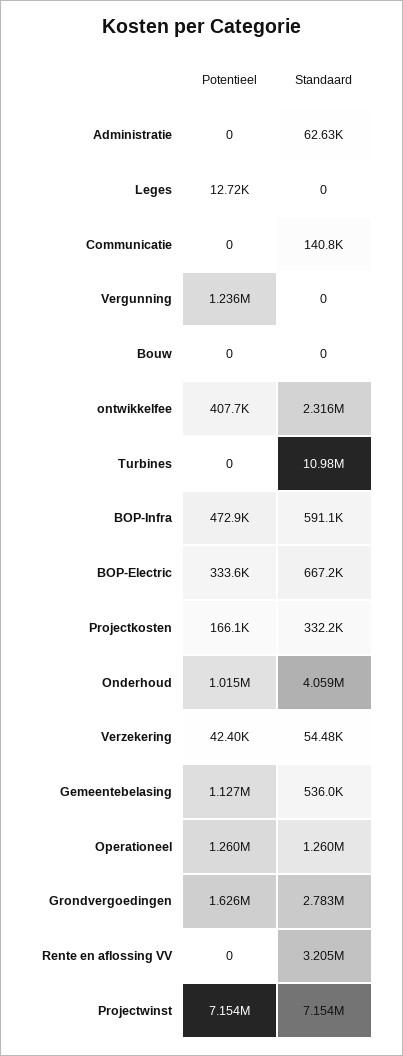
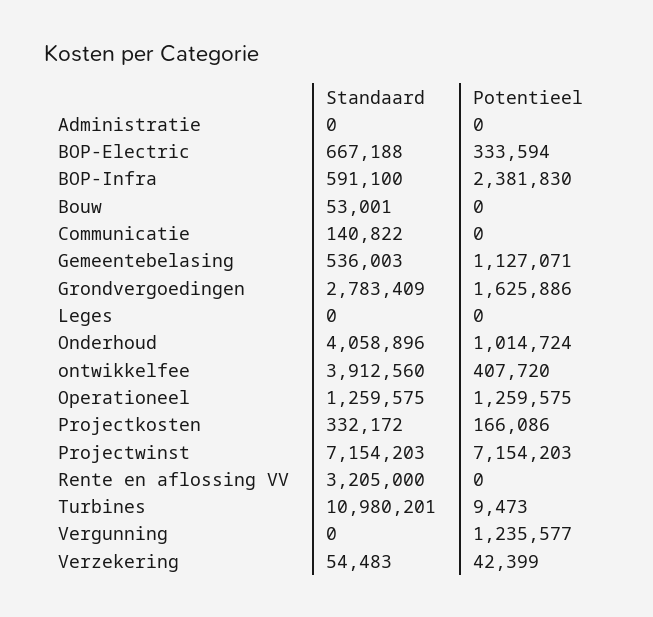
  {
    "Potentieel": {
      "Administratie": 0,
-     "Leges": 12720,
+     "Leges": 0,
      "Communicatie": 0,
      "Vergunning": 1235577,
      "Bouw": 0,
      "ontwikkelfee": 407720,
-     "Turbines": 0,
+     "Turbines": 9473,
-     "BOP-Infra": 472900,
+     "BOP-Infra": 2381830,
      "BOP-Electric": 333594,
      "Projectkosten": 166086,
      "Onderhoud": 1014724,
      "Verzekering": 42399,
      "Gemeentebelasing": 1127071,
      "Operationeel": 1259575,
      "Grondvergoedingen": 1625886,
      "Rente en aflossing VV": 0,
      "Projectwinst": 7154203
    },
    "Standaard": {
-     "Administratie": 62630,
+     "Administratie": 0,
      "Leges": 0,
      "Communicatie": 140822,
      "Vergunning": 0,
-     "Bouw": 0,
+     "Bouw": 53001,
-     "ontwikkelfee": 2316000,
+     "ontwikkelfee": 3912560,
      "Turbines": 10980201,
      "BOP-Infra": 591100,
      "BOP-Electric": 667188,
      "Projectkosten": 332172,
      "Onderhoud": 4058896,
      "Verzekering": 54483,
      "Gemeentebelasing": 536003,
      "Operationeel": 1259575,
      "Grondvergoedingen": 2783409,
      "Rente en aflossing VV": 3205000,
      "Projectwinst": 7154203
    }
  }

